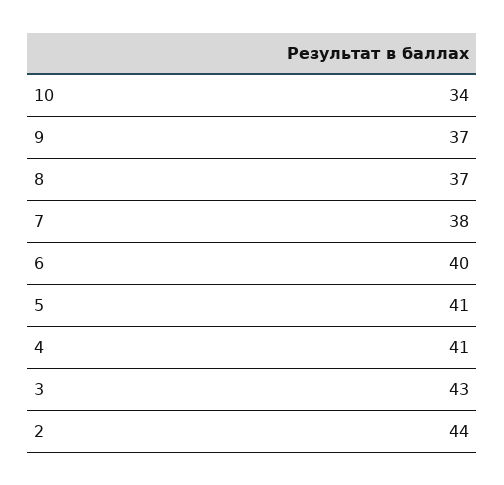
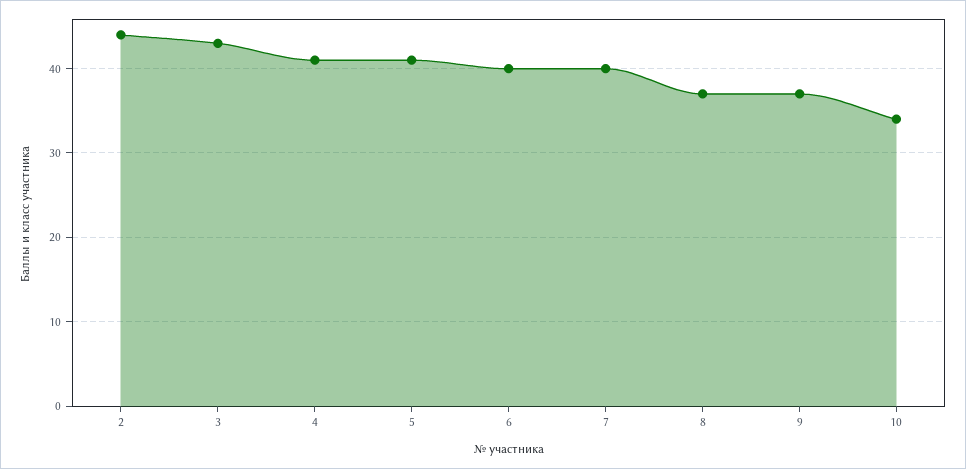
  {
    "10": 34,
    "9": 37,
    "8": 37,
-   "7": 38,
+   "7": 40,
    "6": 40,
    "5": 41,
    "4": 41,
    "3": 43,
    "2": 44
  }

